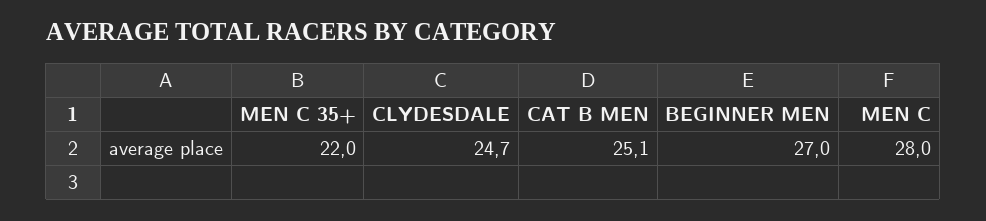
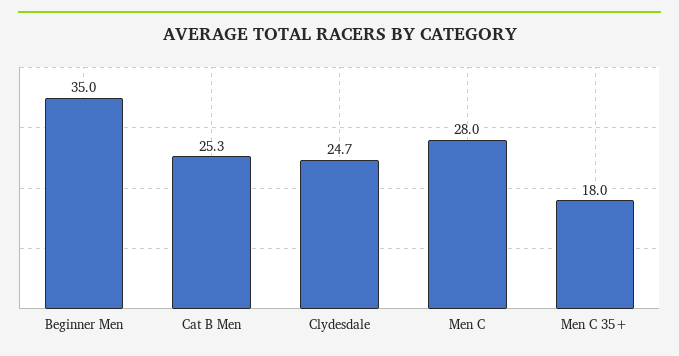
  {
-   "MEN C 35+": 22,
+   "MEN C 35+": 18,
    "CLYDESDALE": 24.7,
-   "CAT B MEN": 25.1,
+   "CAT B MEN": 25.3,
-   "BEGINNER MEN": 27,
+   "BEGINNER MEN": 35,
    "MEN C": 28
  }

